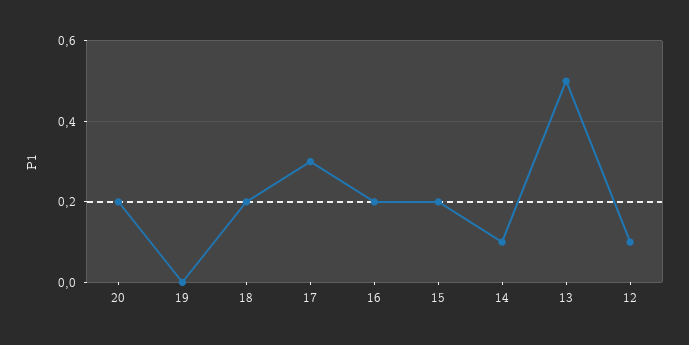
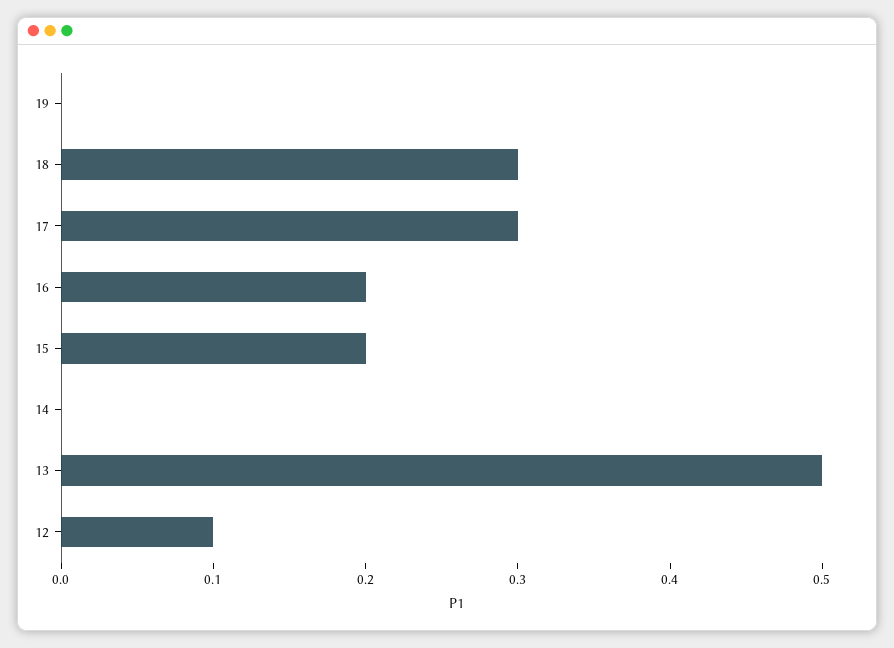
  {
-   "20": 0.2,
    "19": 0,
-   "18": 0.2,
+   "18": 0.3,
    "17": 0.3,
    "16": 0.2,
    "15": 0.2,
-   "14": 0.1,
+   "14": 0,
    "13": 0.5,
    "12": 0.1
  }

